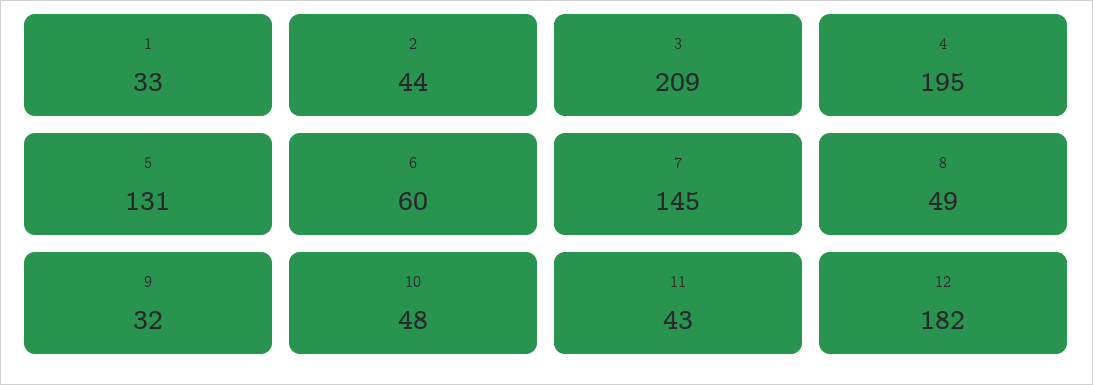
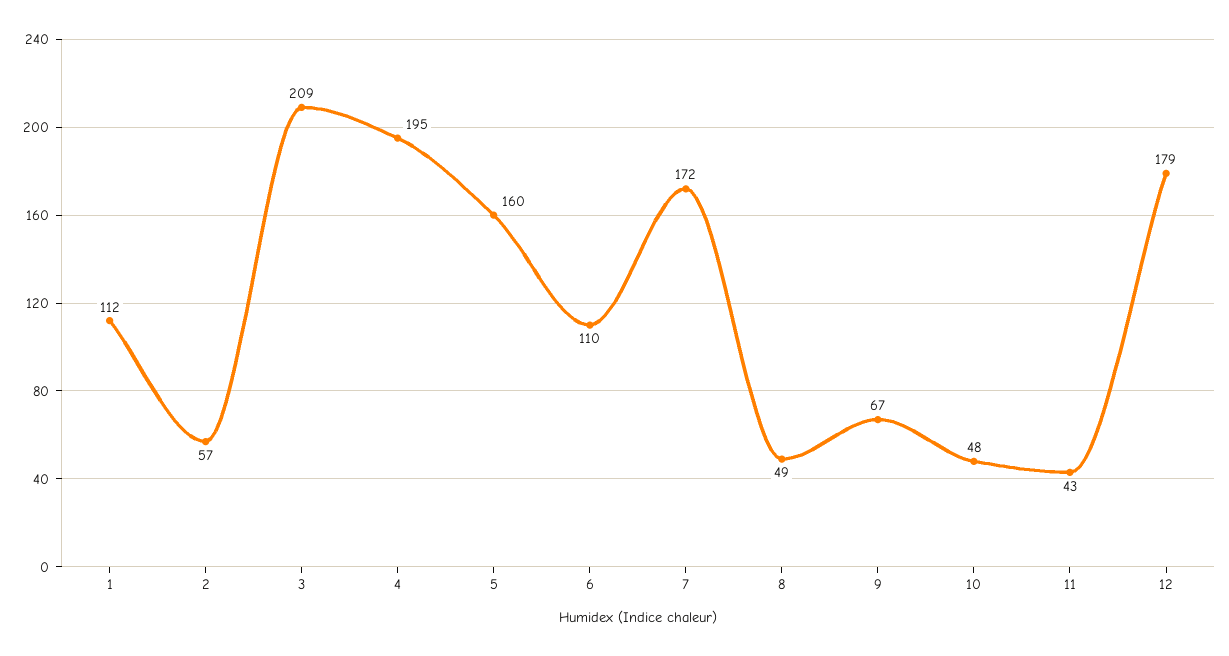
  {
-   "1": 33,
+   "1": 112,
-   "2": 44,
+   "2": 57,
    "3": 209,
    "4": 195,
-   "5": 131,
+   "5": 160,
-   "6": 60,
+   "6": 110,
-   "7": 145,
+   "7": 172,
    "8": 49,
-   "9": 32,
+   "9": 67,
    "10": 48,
    "11": 43,
-   "12": 182
+   "12": 179
  }

